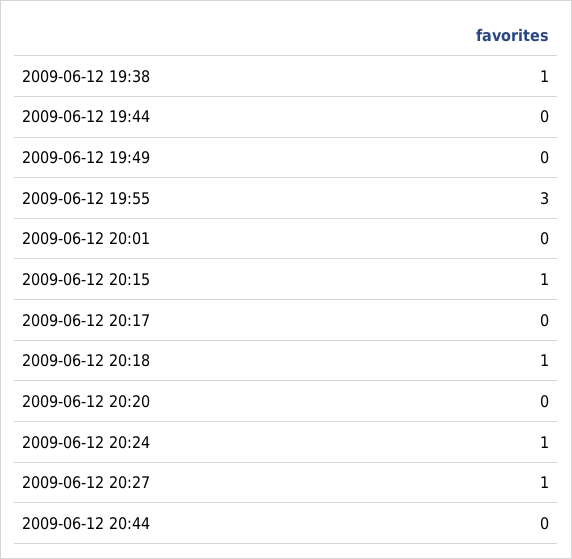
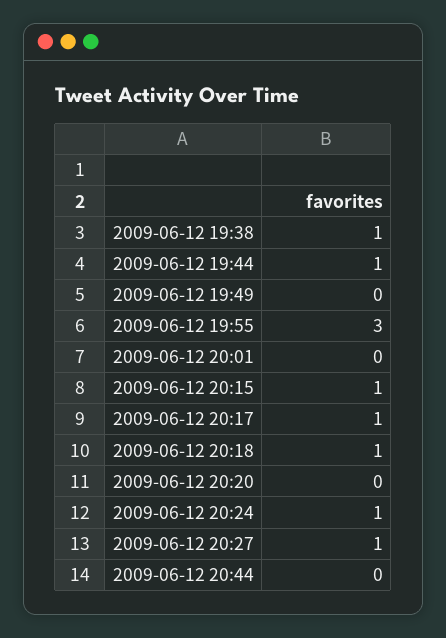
  {
    "2009-06-12 19:38": 1,
-   "2009-06-12 19:44": 0,
+   "2009-06-12 19:44": 1,
    "2009-06-12 19:49": 0,
    "2009-06-12 19:55": 3,
    "2009-06-12 20:01": 0,
    "2009-06-12 20:15": 1,
-   "2009-06-12 20:17": 0,
+   "2009-06-12 20:17": 1,
    "2009-06-12 20:18": 1,
    "2009-06-12 20:20": 0,
    "2009-06-12 20:24": 1,
    "2009-06-12 20:27": 1,
    "2009-06-12 20:44": 0
  }

